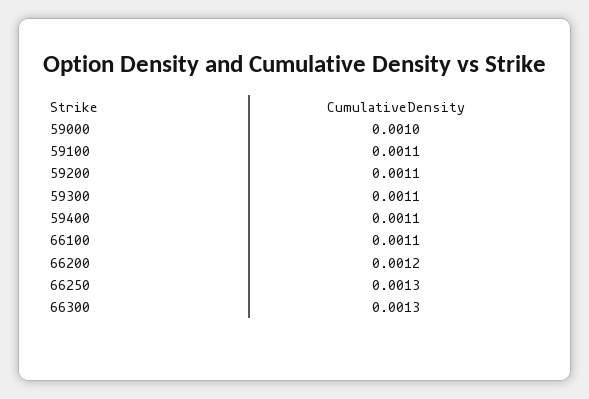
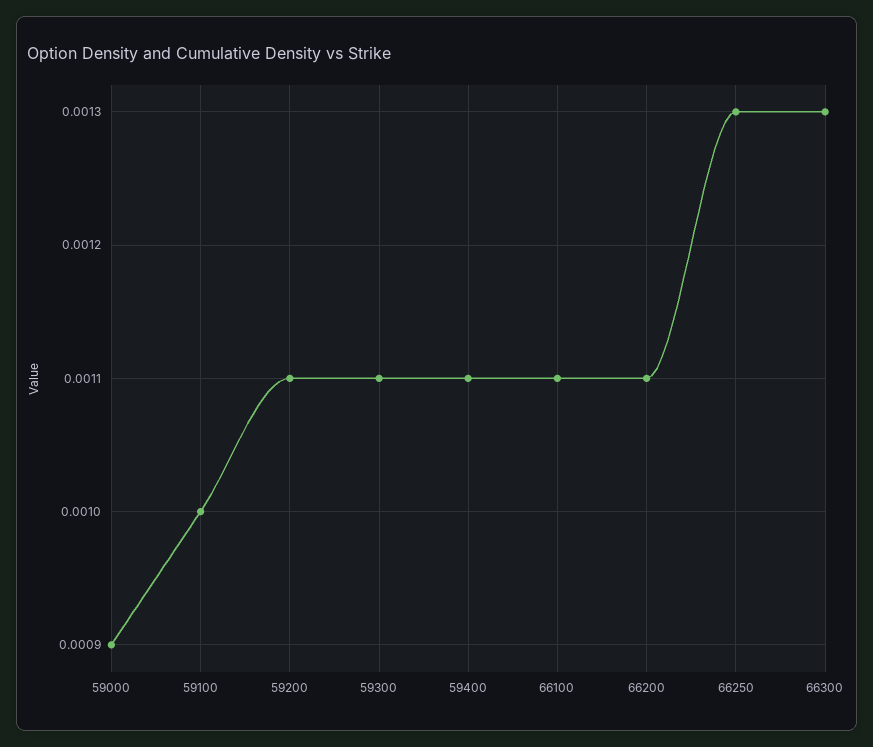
  {
-   "59000": 0.001,
+   "59000": 0.0009,
-   "59100": 0.0011,
+   "59100": 0.001,
    "59200": 0.0011,
    "59300": 0.0011,
    "59400": 0.0011,
    "66100": 0.0011,
-   "66200": 0.0012,
+   "66200": 0.0011,
    "66250": 0.0013,
    "66300": 0.0013
  }

